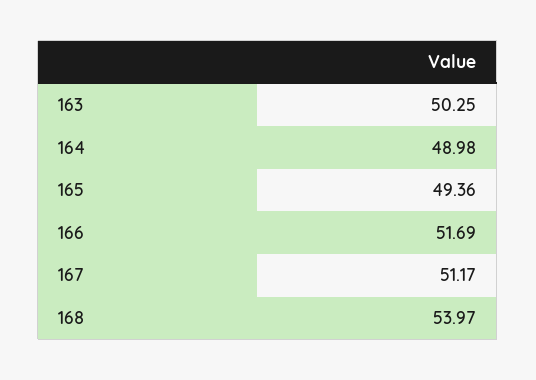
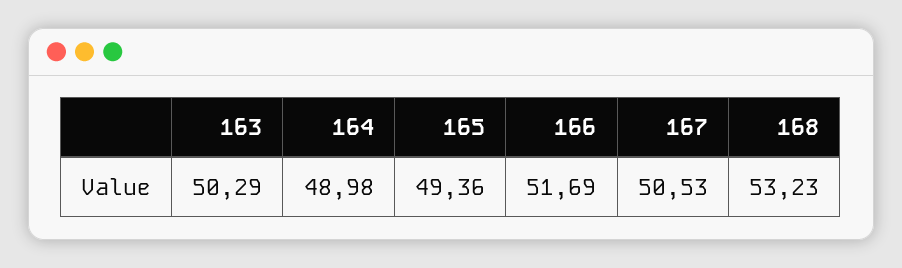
  {
-   "163": 50.25,
+   "163": 50.29,
    "164": 48.98,
    "165": 49.36,
    "166": 51.69,
-   "167": 51.17,
+   "167": 50.53,
-   "168": 53.97
+   "168": 53.23
  }

